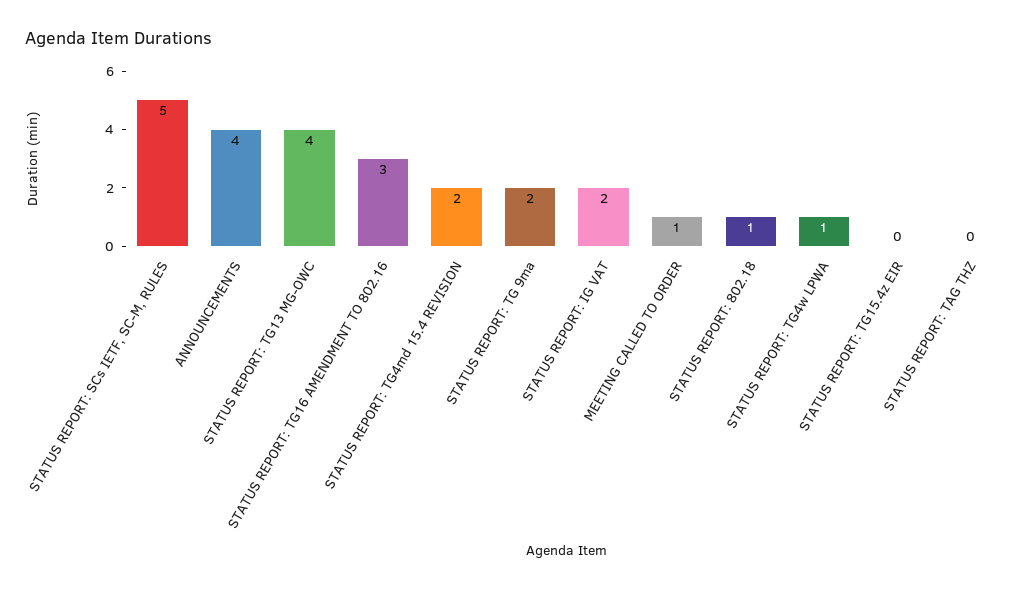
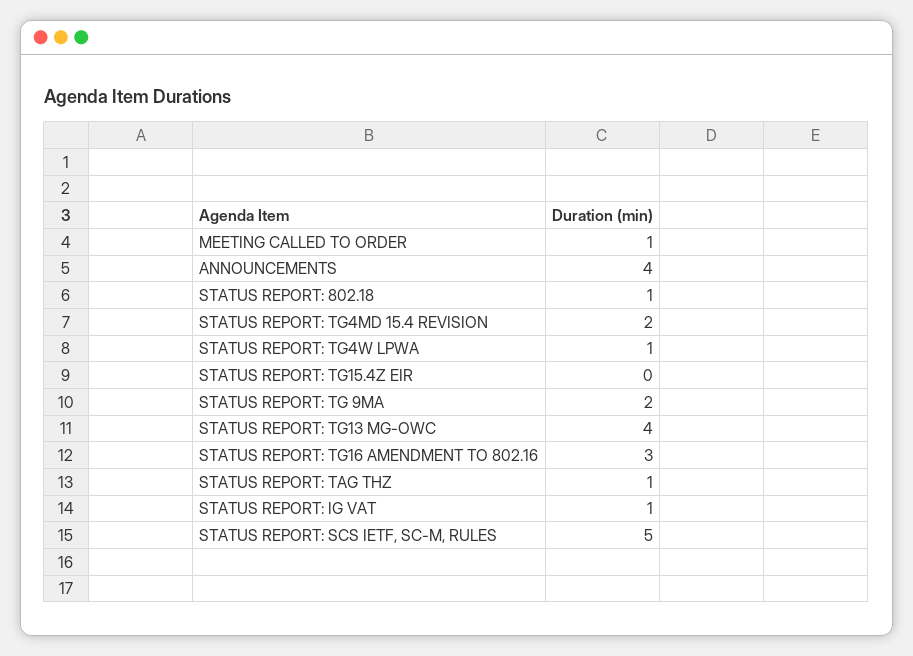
  {
    "STATUS REPORT: SCs IETF, SC-M, RULES": 5,
    "ANNOUNCEMENTS": 4,
    "STATUS REPORT: TG13 MG-OWC": 4,
    "STATUS REPORT: TG16 AMENDMENT TO 802.16": 3,
    "STATUS REPORT: TG4md 15.4 REVISION": 2,
    "STATUS REPORT: TG 9ma": 2,
-   "STATUS REPORT: IG VAT": 2,
+   "STATUS REPORT: IG VAT": 1,
    "MEETING CALLED TO ORDER": 1,
    "STATUS REPORT: 802.18": 1,
    "STATUS REPORT: TG4w LPWA": 1,
    "STATUS REPORT: TG15.4z EIR": 0,
-   "STATUS REPORT: TAG THZ": 0
+   "STATUS REPORT: TAG THZ": 1
  }

